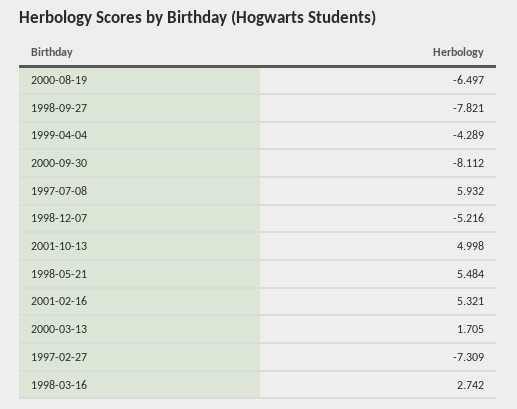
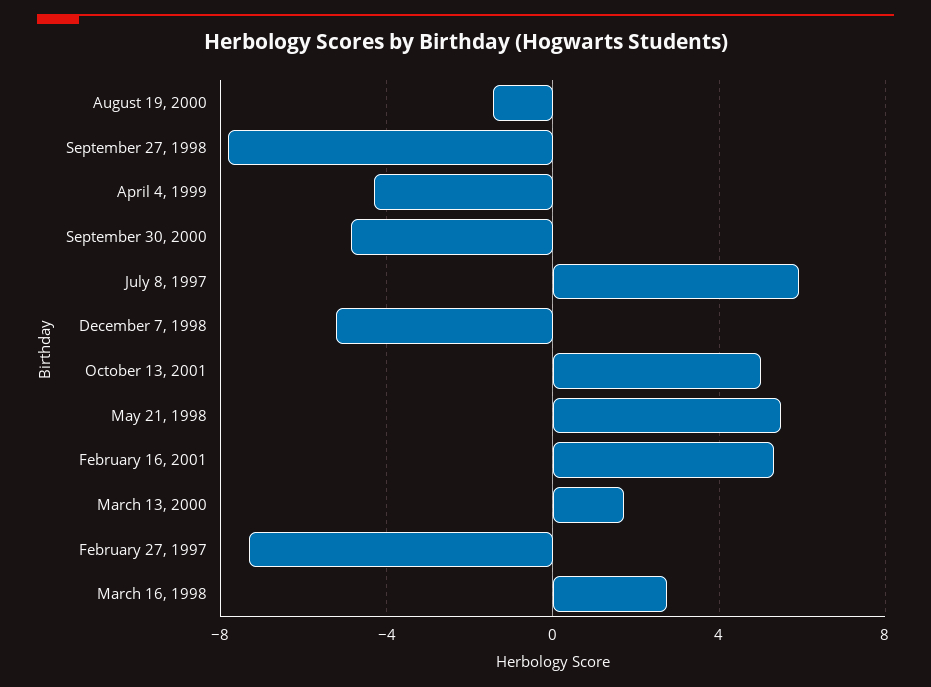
  {
-   "2000-08-19": -6.497,
+   "2000-08-19": -1.5,
    "1998-09-27": -7.821,
    "1999-04-04": -4.289,
-   "2000-09-30": -8.112,
+   "2000-09-30": -5,
    "1997-07-08": 5.932,
    "1998-12-07": -5.216,
    "2001-10-13": 4.998,
    "1998-05-21": 5.484,
    "2001-02-16": 5.321,
    "2000-03-13": 1.705,
    "1997-02-27": -7.309,
    "1998-03-16": 2.742
  }

